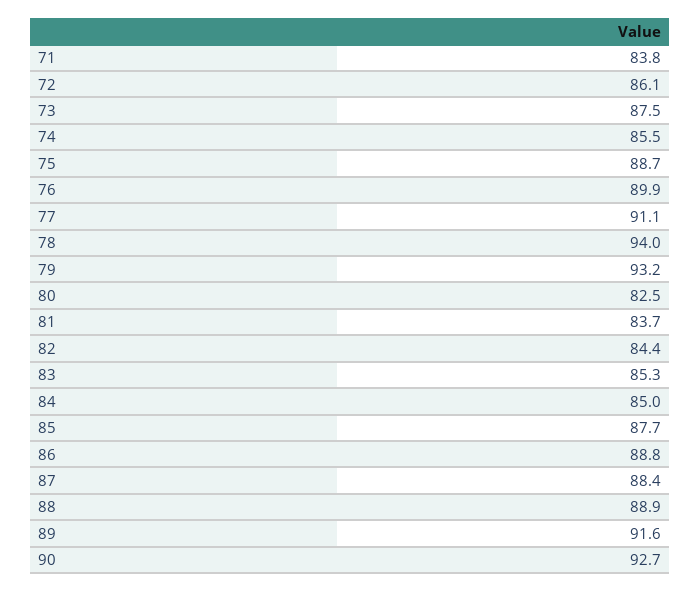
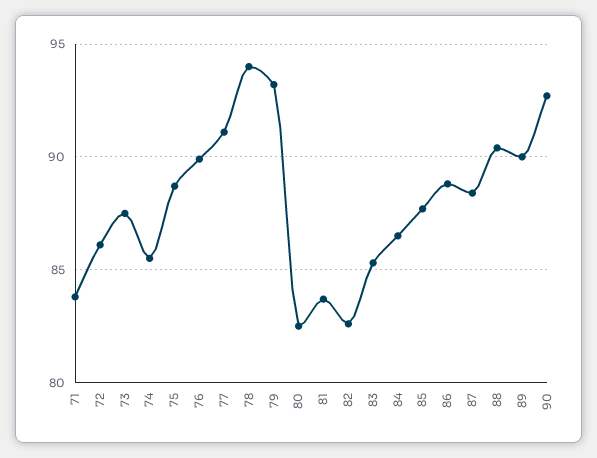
  {
    "71": 83.8,
    "72": 86.1,
    "73": 87.5,
    "74": 85.5,
    "75": 88.7,
    "76": 89.9,
    "77": 91.1,
    "78": 94,
    "79": 93.2,
    "80": 82.5,
    "81": 83.7,
-   "82": 84.4,
+   "82": 82.5,
    "83": 85.3,
-   "84": 85,
+   "84": 86.5,
    "85": 87.7,
    "86": 88.8,
    "87": 88.4,
-   "88": 88.9,
+   "88": 90.5,
-   "89": 91.6,
+   "89": 90,
    "90": 92.7
  }

